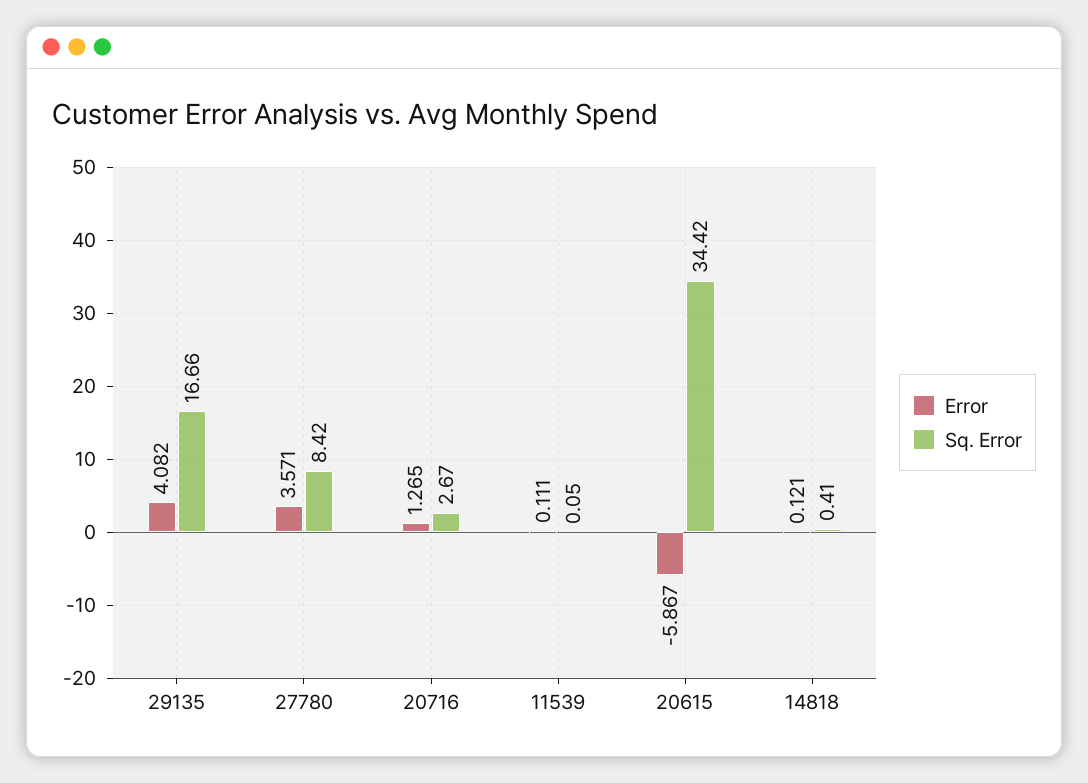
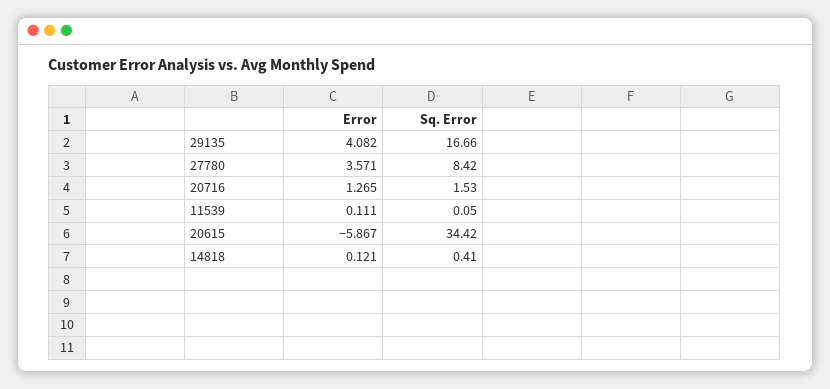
  {
    "Error": {
      "29135": 4.082,
      "27780": 3.571,
      "20716": 1.265,
      "11539": 0.111,
      "20615": -5.867,
      "14818": 0.121
    },
    "Sq. Error": {
      "29135": 16.66,
      "27780": 8.42,
-     "20716": 2.67,
+     "20716": 1.53,
      "11539": 0.05,
      "20615": 34.42,
      "14818": 0.41
    }
  }

